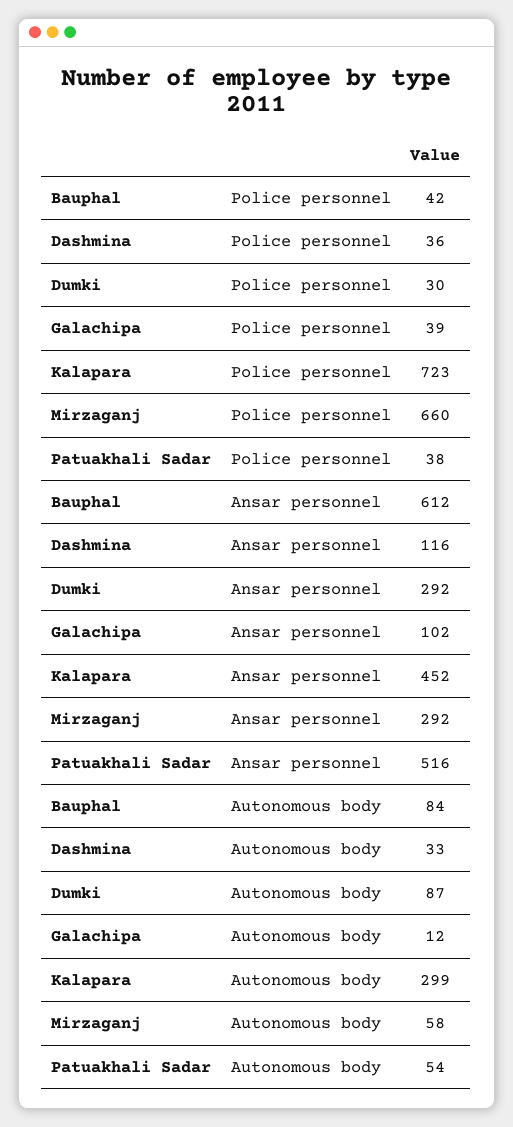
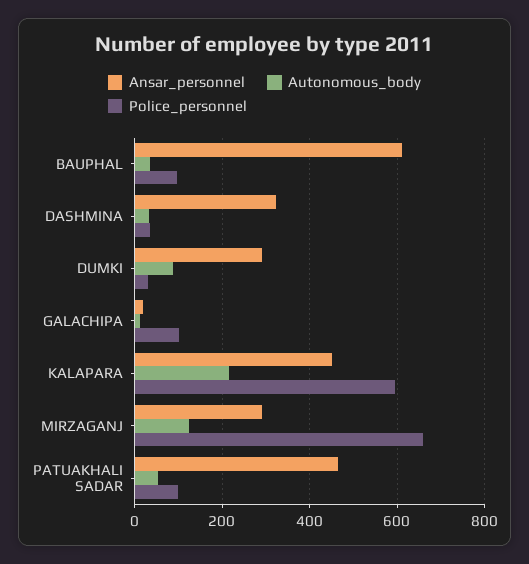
  {
    "Police personnel": {
-     "Bauphal": 42,
+     "Bauphal": 100,
      "Dashmina": 36,
      "Dumki": 30,
-     "Galachipa": 39,
+     "Galachipa": 100,
-     "Kalapara": 723,
+     "Kalapara": 600,
      "Mirzaganj": 660,
-     "Patuakhali Sadar": 38
+     "Patuakhali Sadar": 100
    },
    "Ansar personnel": {
      "Bauphal": 612,
-     "Dashmina": 116,
+     "Dashmina": 320,
      "Dumki": 292,
-     "Galachipa": 102,
+     "Galachipa": 20,
      "Kalapara": 452,
      "Mirzaganj": 292,
-     "Patuakhali Sadar": 516
+     "Patuakhali Sadar": 460
    },
    "Autonomous body": {
-     "Bauphal": 84,
+     "Bauphal": 40,
      "Dashmina": 33,
      "Dumki": 87,
      "Galachipa": 12,
-     "Kalapara": 299,
+     "Kalapara": 220,
-     "Mirzaganj": 58,
+     "Mirzaganj": 120,
      "Patuakhali Sadar": 54
    }
  }

